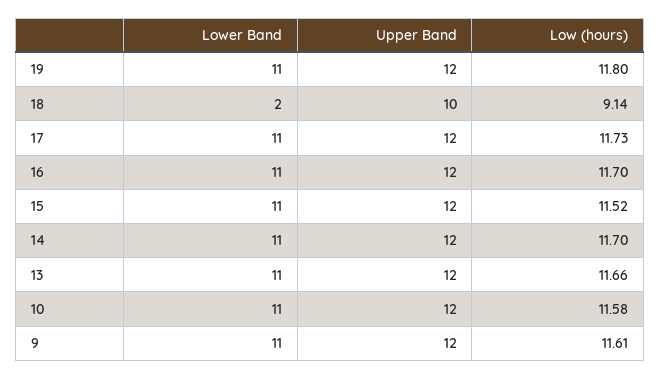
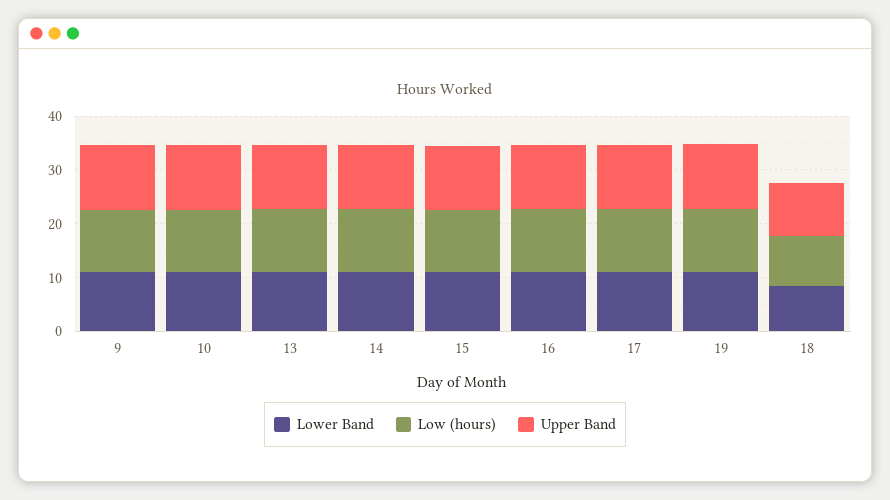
  {
    "Lower Band": {
      "19": 11,
-     "18": 2,
+     "18": 8,
      "17": 11,
      "16": 11,
      "15": 11,
      "14": 11,
      "13": 11,
      "10": 11,
      "9": 11
    },
    "Upper Band": {
      "19": 12,
      "18": 10,
      "17": 12,
      "16": 12,
      "15": 12,
      "14": 12,
      "13": 12,
      "10": 12,
      "9": 12
    },
    "Low (hours)": {
      "19": 11.8,
      "18": 9.14,
      "17": 11.73,
      "16": 11.7,
      "15": 11.52,
      "14": 11.7,
      "13": 11.66,
      "10": 11.58,
      "9": 11.61
    }
  }

